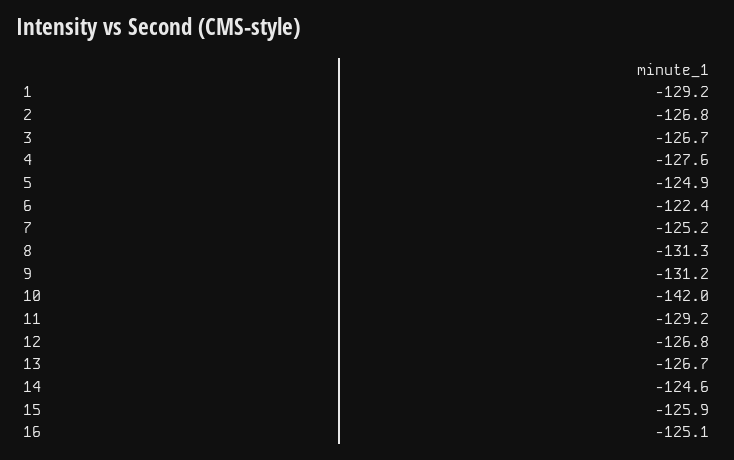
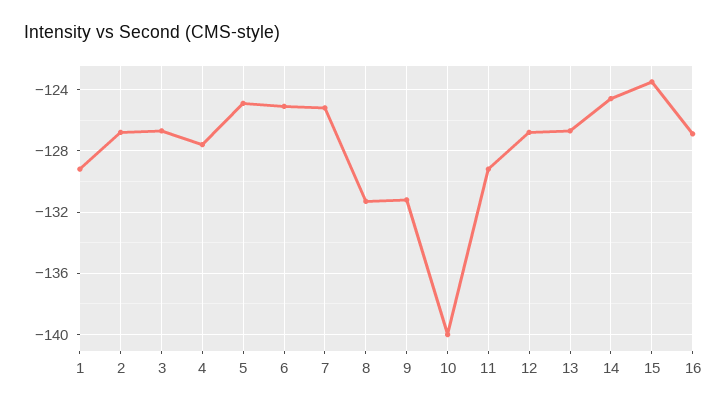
  {
    "1": -129.2,
    "2": -126.8,
    "3": -126.7,
    "4": -127.6,
    "5": -124.9,
-   "6": -122.4,
+   "6": -125,
    "7": -125.2,
    "8": -131.3,
    "9": -131.2,
-   "10": -142,
+   "10": -140,
    "11": -129.2,
    "12": -126.8,
    "13": -126.7,
    "14": -124.6,
-   "15": -125.9,
+   "15": -123.5,
-   "16": -125.1
+   "16": -127
  }

